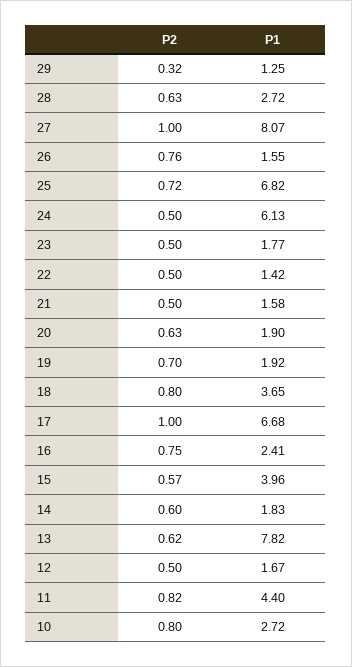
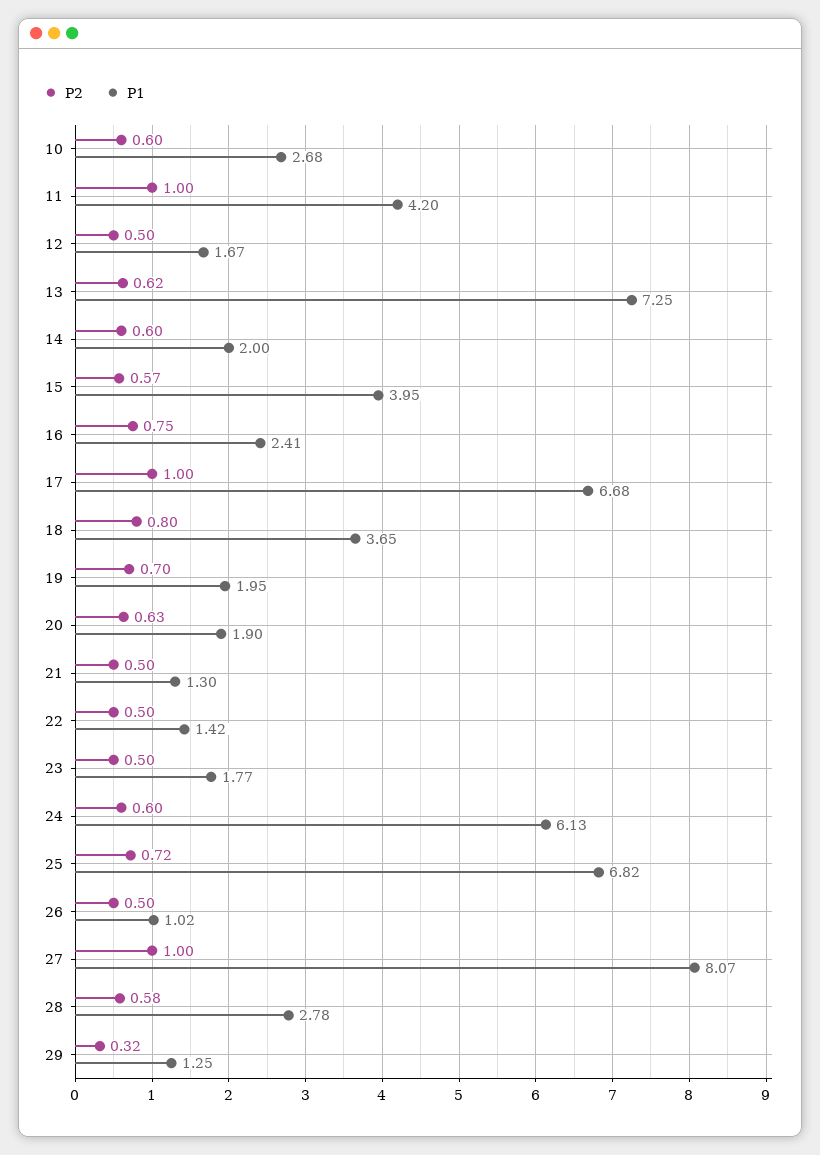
  {
    "P2": {
      "29": 0.32,
-     "28": 0.63,
+     "28": 0.58,
      "27": 1,
-     "26": 0.76,
+     "26": 0.5,
      "25": 0.72,
-     "24": 0.5,
+     "24": 0.6,
      "23": 0.5,
      "22": 0.5,
      "21": 0.5,
      "20": 0.63,
      "19": 0.7,
      "18": 0.8,
      "17": 1,
      "16": 0.75,
      "15": 0.57,
      "14": 0.6,
      "13": 0.62,
      "12": 0.5,
-     "11": 0.82,
+     "11": 1,
-     "10": 0.8
+     "10": 0.6
    },
    "P1": {
      "29": 1.25,
-     "28": 2.72,
+     "28": 2.78,
      "27": 8.07,
-     "26": 1.55,
+     "26": 1.02,
      "25": 6.82,
      "24": 6.13,
      "23": 1.77,
      "22": 1.42,
-     "21": 1.58,
+     "21": 1.3,
      "20": 1.9,
-     "19": 1.92,
+     "19": 1.95,
      "18": 3.65,
      "17": 6.68,
      "16": 2.41,
-     "15": 3.96,
+     "15": 3.95,
-     "14": 1.83,
+     "14": 2,
-     "13": 7.82,
+     "13": 7.25,
      "12": 1.67,
-     "11": 4.4,
+     "11": 4.2,
-     "10": 2.72
+     "10": 2.68
    }
  }

